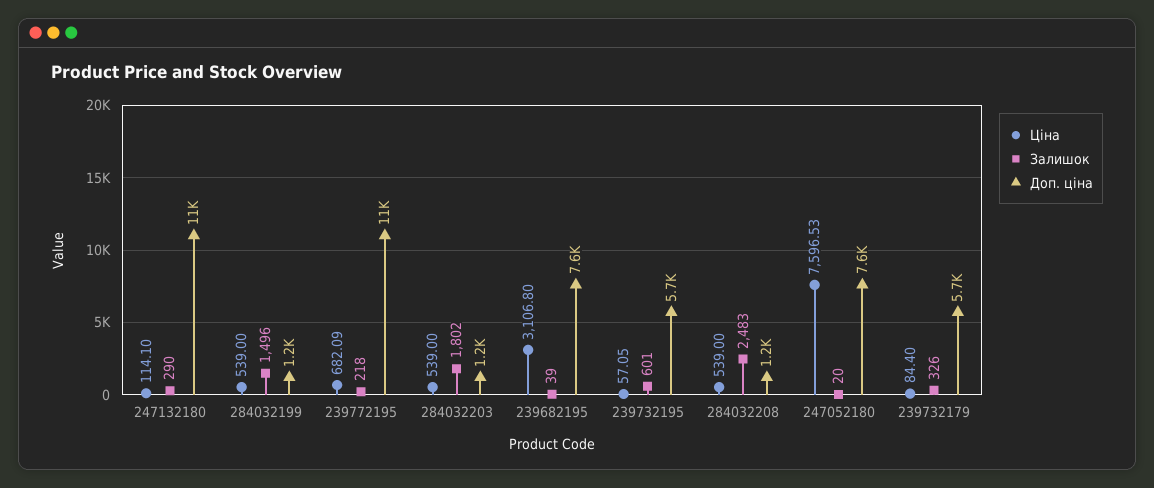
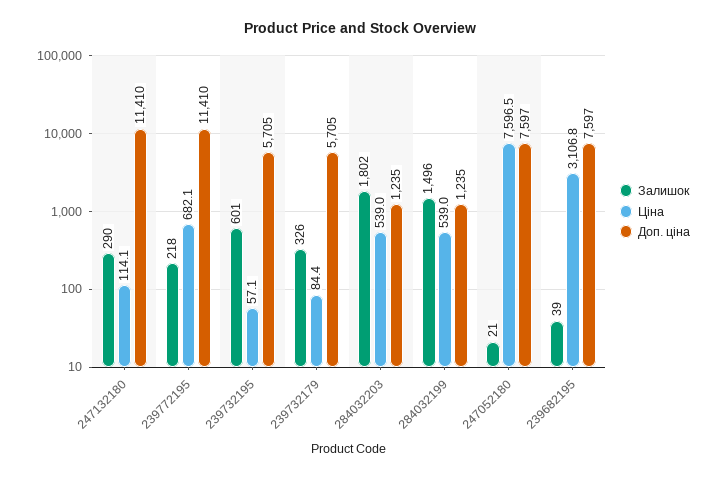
  {
    "Ціна": {
      "247132180": 114.1,
      "284032199": 539,
      "239772195": 682.09,
      "284032203": 539,
      "239682195": 3106.8,
      "239732195": 57.05,
-     "284032208": 539,
      "247052180": 7596.53,
      "239732179": 84.4
    },
    "Залишок": {
      "247132180": 290,
      "284032199": 1496,
      "239772195": 218,
      "284032203": 1802,
      "239682195": 39,
      "239732195": 601,
-     "284032208": 2483,
-     "247052180": 20,
+     "247052180": 21,
      "239732179": 326
    },
    "Доп. ціна": {
      "247132180": 11410,
      "284032199": 1235,
      "239772195": 11410,
      "284032203": 1235,
      "239682195": 7597,
      "239732195": 5705,
-     "284032208": 1200,
      "247052180": 7597,
      "239732179": 5705
    }
  }

